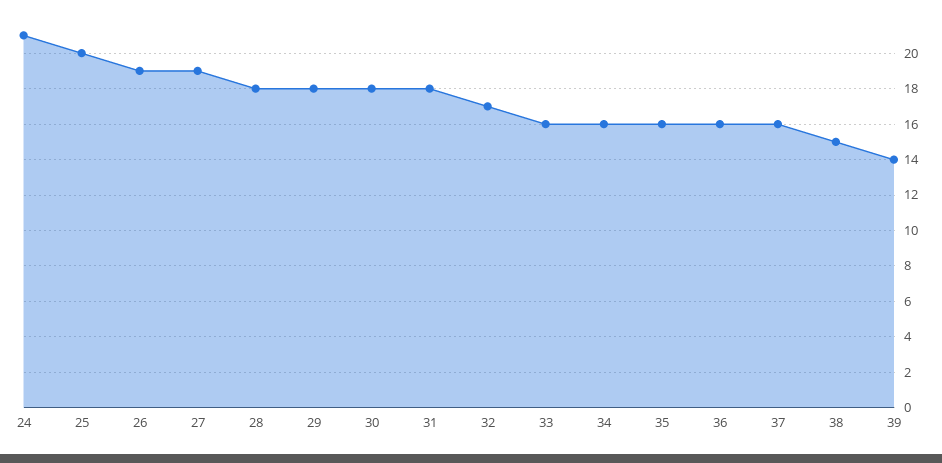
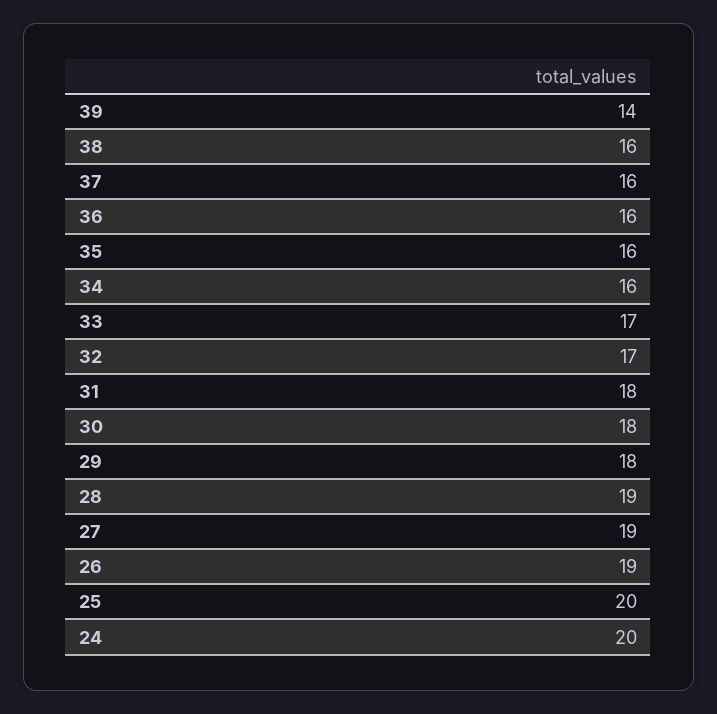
  {
-   "24": 21,
+   "24": 20,
    "25": 20,
    "26": 19,
    "27": 19,
-   "28": 18,
+   "28": 19,
    "29": 18,
    "30": 18,
    "31": 18,
    "32": 17,
-   "33": 16,
+   "33": 17,
    "34": 16,
    "35": 16,
    "36": 16,
    "37": 16,
-   "38": 15,
+   "38": 16,
    "39": 14
  }

